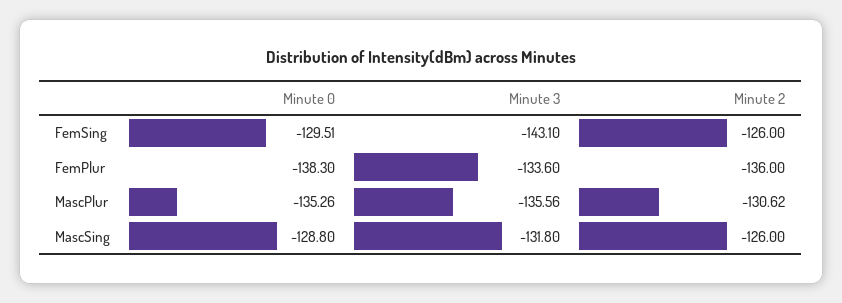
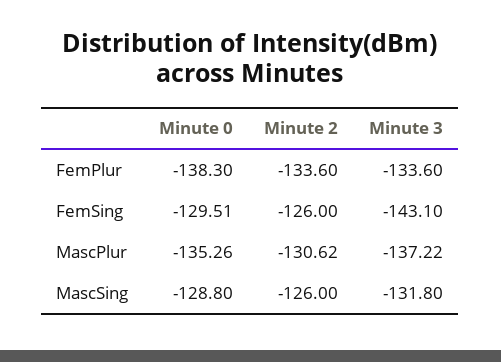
  {
    "Minute 0": {
      "FemSing": -129.51,
      "FemPlur": -138.3,
      "MascPlur": -135.26,
      "MascSing": -128.8
    },
    "Minute 3": {
      "FemSing": -143.1,
      "FemPlur": -133.6,
-     "MascPlur": -135.56,
+     "MascPlur": -137.22,
      "MascSing": -131.8
    },
    "Minute 2": {
      "FemSing": -126,
-     "FemPlur": -136,
+     "FemPlur": -133.6,
      "MascPlur": -130.62,
      "MascSing": -126
    }
  }

